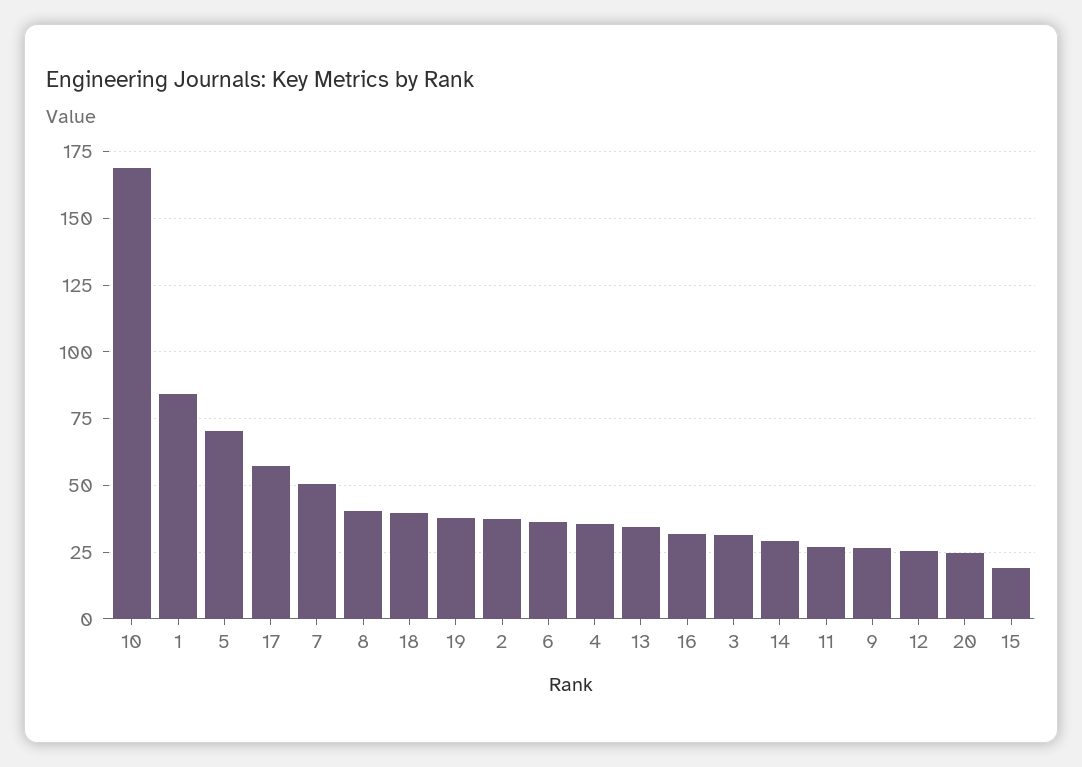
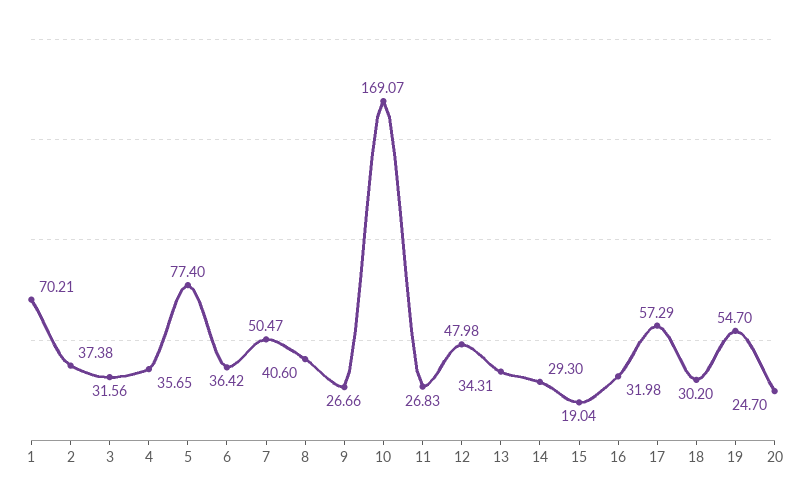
  {
    "10": 169.07,
-   "1": 85,
+   "1": 70.21,
-   "5": 70,
+   "5": 77.4,
    "17": 57.29,
    "7": 50.47,
    "8": 40.6,
-   "18": 40,
+   "18": 30.2,
-   "19": 37.5,
+   "19": 54.7,
    "2": 37.38,
    "6": 36.42,
    "4": 35.65,
    "13": 34.31,
    "16": 31.98,
    "3": 31.56,
    "14": 29.3,
    "11": 26.83,
    "9": 26.66,
-   "12": 25,
+   "12": 47.98,
    "20": 24.7,
    "15": 19.04
  }

